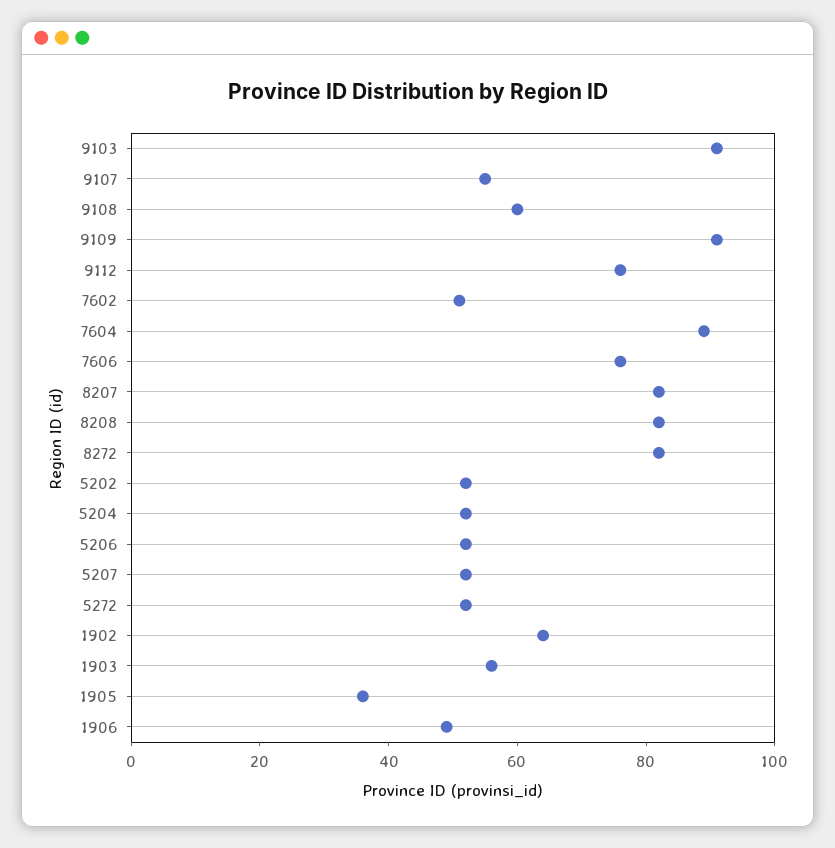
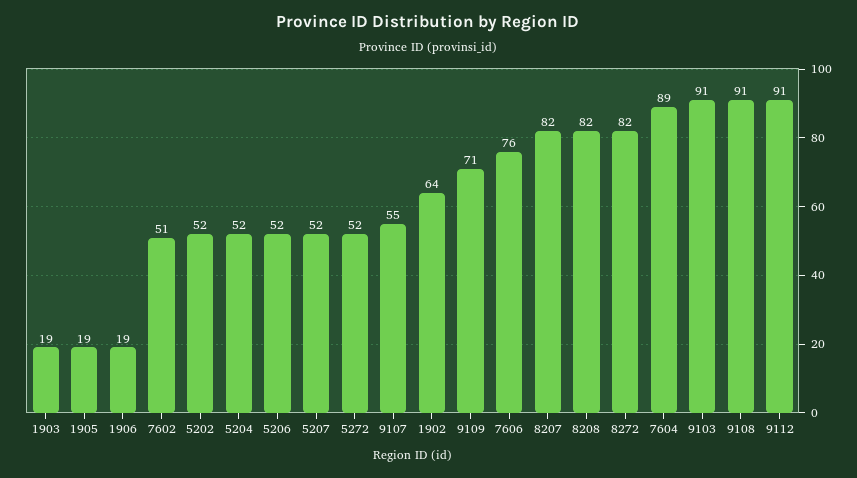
  {
    "9103": 91,
    "9107": 55,
-   "9108": 60,
+   "9108": 91,
-   "9109": 90,
+   "9109": 71,
-   "9112": 75,
+   "9112": 91,
    "7602": 51,
    "7604": 89,
    "7606": 76,
    "8207": 82,
    "8208": 82,
    "8272": 82,
    "5202": 52,
    "5204": 52,
    "5206": 52,
    "5207": 52,
    "5272": 52,
    "1902": 64,
-   "1903": 55,
+   "1903": 19,
-   "1905": 35,
+   "1905": 19,
-   "1906": 50
+   "1906": 19
  }

